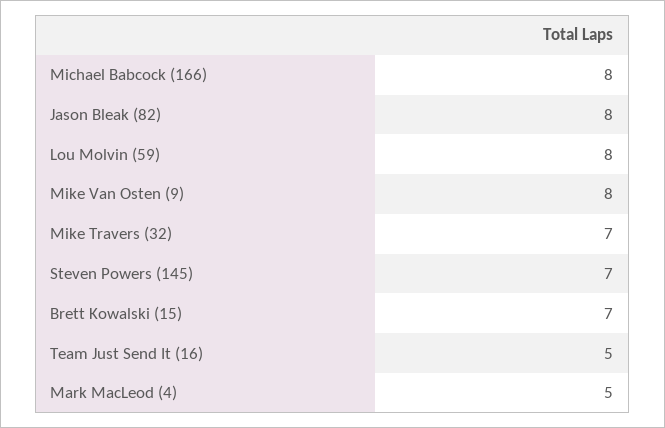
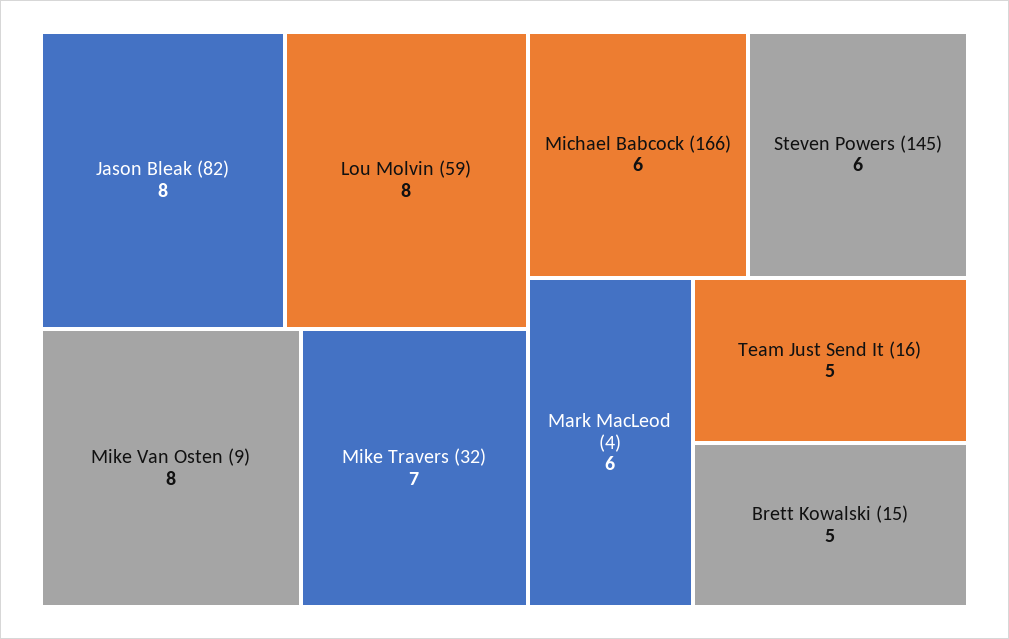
  {
-   "Michael Babcock (166)": 8,
+   "Michael Babcock (166)": 6,
    "Jason Bleak (82)": 8,
    "Lou Molvin (59)": 8,
    "Mike Van Osten (9)": 8,
    "Mike Travers (32)": 7,
-   "Steven Powers (145)": 7,
+   "Steven Powers (145)": 6,
-   "Brett Kowalski (15)": 7,
+   "Brett Kowalski (15)": 5,
    "Team Just Send It (16)": 5,
-   "Mark MacLeod (4)": 5
+   "Mark MacLeod (4)": 6
  }

